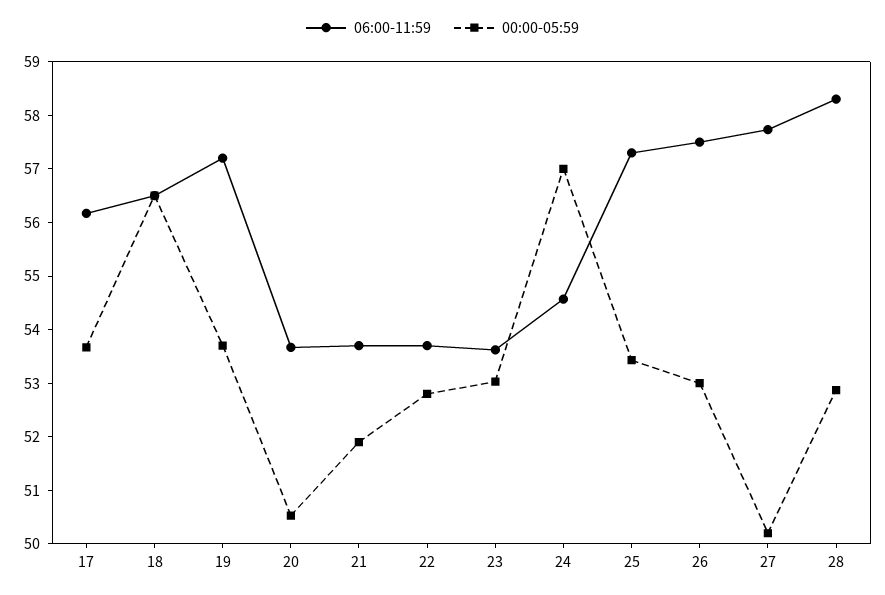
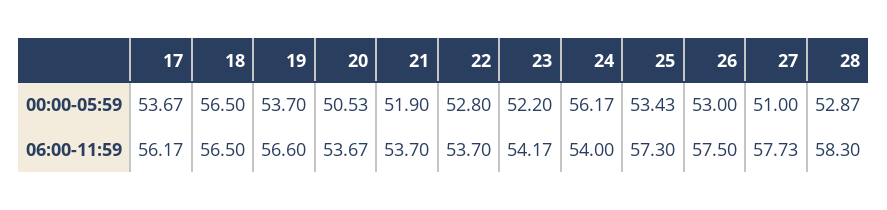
  {
    "06:00-11:59": {
      "17": 56.17,
      "18": 56.5,
-     "19": 57.2,
+     "19": 56.6,
      "20": 53.67,
      "21": 53.7,
      "22": 53.7,
-     "23": 53.6,
+     "23": 54.17,
-     "24": 54.6,
+     "24": 54,
      "25": 57.3,
      "26": 57.5,
      "27": 57.73,
      "28": 58.3
    },
    "00:00-05:59": {
      "17": 53.67,
      "18": 56.5,
      "19": 53.7,
      "20": 50.53,
      "21": 51.9,
      "22": 52.8,
-     "23": 53,
+     "23": 52.2,
-     "24": 57,
+     "24": 56.17,
      "25": 53.43,
      "26": 53,
-     "27": 50.2,
+     "27": 51,
      "28": 52.87
    }
  }

